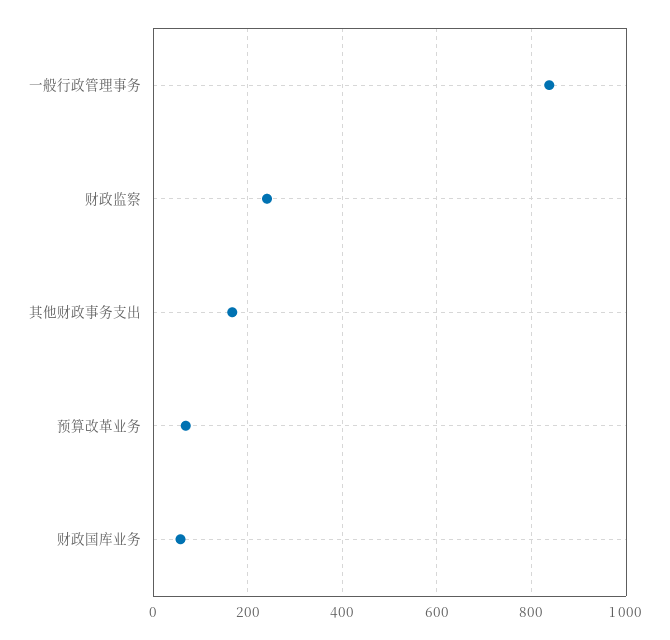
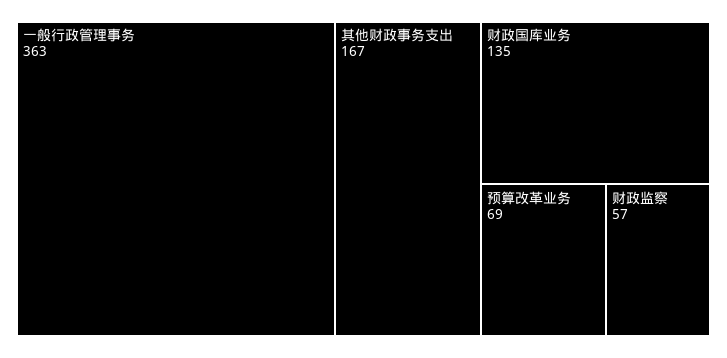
  {
-   "一般行政管理事务": 840,
+   "一般行政管理事务": 363,
-   "财政监察": 240,
+   "财政监察": 57,
    "其他财政事务支出": 167,
    "预算改革业务": 69,
-   "财政国库业务": 60
+   "财政国库业务": 135
  }

